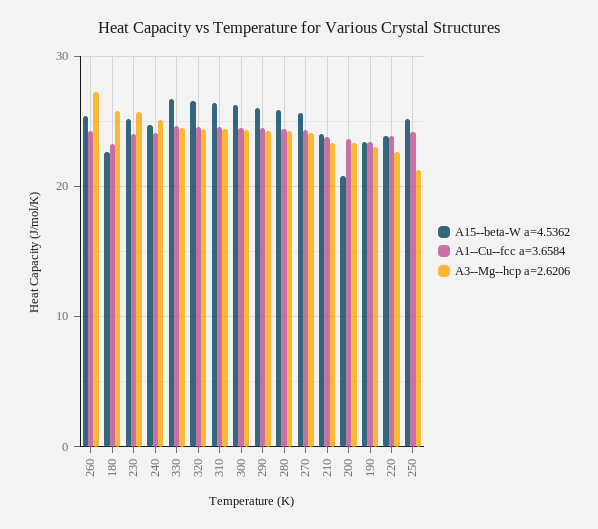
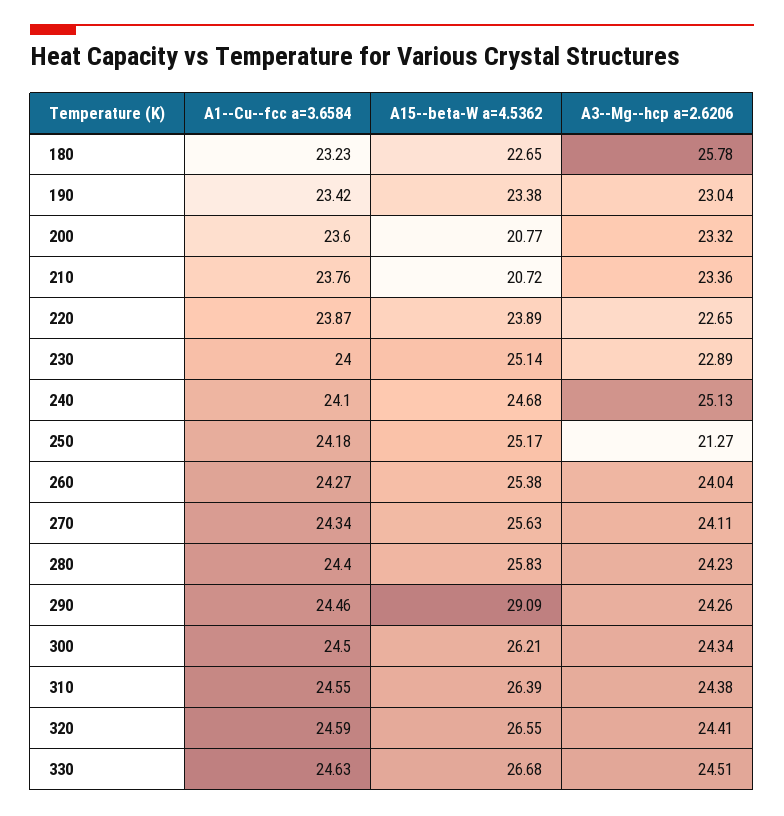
  {
    "A15--beta-W a=4.5362": {
      "260": 25.38,
      "180": 22.65,
      "230": 25.14,
      "240": 24.68,
      "330": 26.68,
      "320": 26.55,
      "310": 26.39,
      "300": 26.21,
-     "290": 26,
+     "290": 29.09,
      "280": 25.83,
      "270": 25.63,
-     "210": 24,
+     "210": 20.72,
      "200": 20.77,
      "190": 23.38,
      "220": 23.89,
      "250": 25.17
    },
    "A1--Cu--fcc a=3.6584": {
      "260": 24.27,
      "180": 23.23,
      "230": 24,
      "240": 24.1,
      "330": 24.63,
      "320": 24.59,
      "310": 24.55,
      "300": 24.5,
      "290": 24.46,
      "280": 24.4,
      "270": 24.34,
      "210": 23.76,
      "200": 23.6,
      "190": 23.42,
      "220": 23.87,
      "250": 24.18
    },
    "A3--Mg--hcp a=2.6206": {
-     "260": 27,
+     "260": 24.04,
      "180": 25.78,
-     "230": 26,
+     "230": 22.89,
      "240": 25.13,
      "330": 24.51,
      "320": 24.41,
      "310": 24.38,
      "300": 24.34,
      "290": 24.26,
      "280": 24.23,
      "270": 24.11,
      "210": 23.36,
      "200": 23.32,
      "190": 23.04,
      "220": 22.65,
      "250": 21.27
    }
  }

